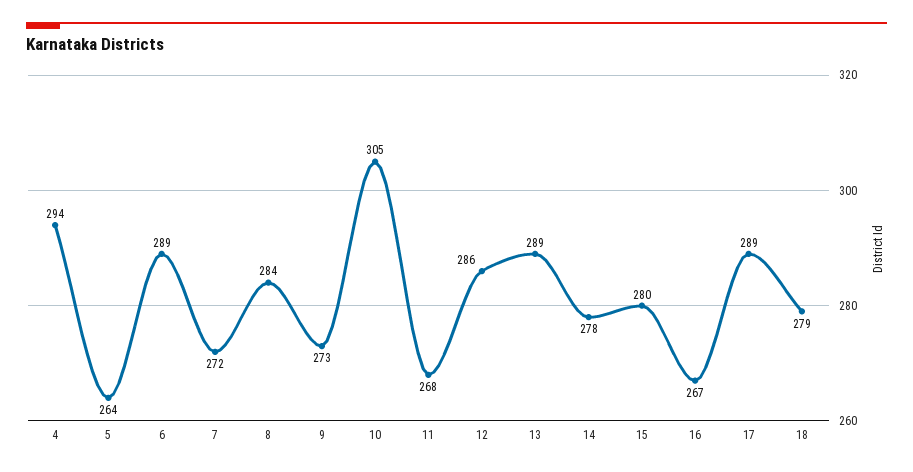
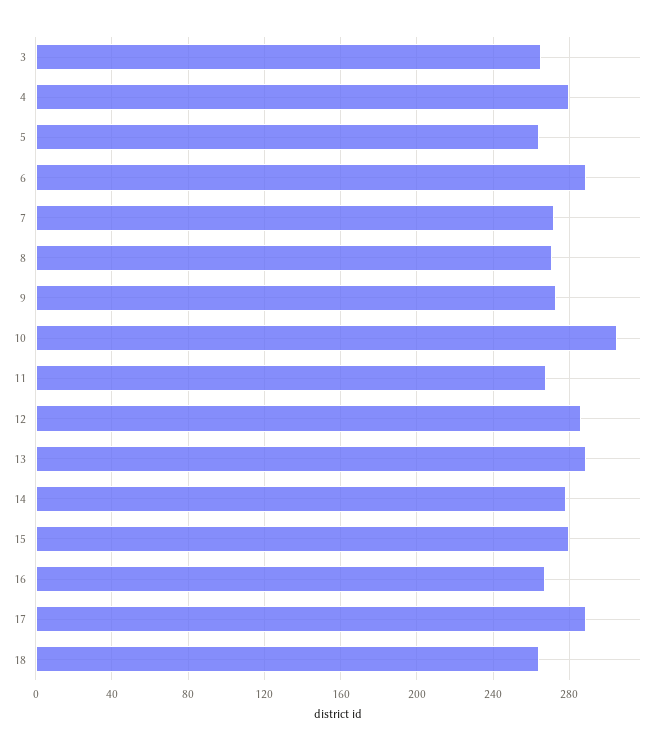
  {
-   "4": 294,
+   "4": 280,
    "5": 264,
    "6": 289,
    "7": 272,
-   "8": 284,
+   "8": 270,
    "9": 273,
    "10": 305,
    "11": 268,
    "12": 286,
    "13": 289,
    "14": 278,
    "15": 280,
    "16": 267,
    "17": 289,
-   "18": 279
+   "18": 265,
+   "3": 265
  }

